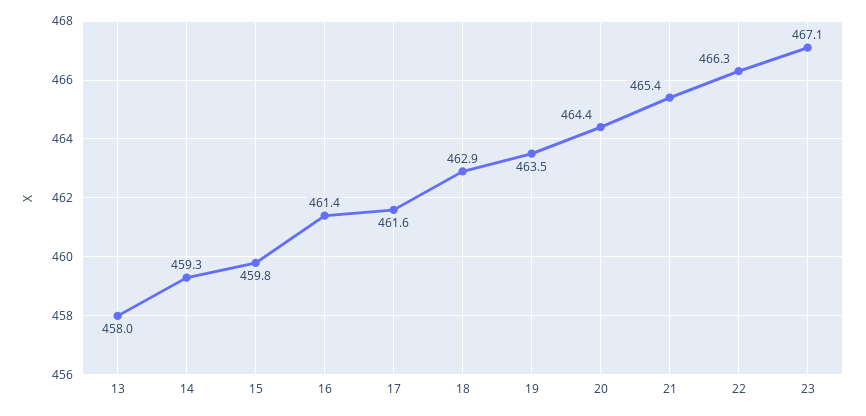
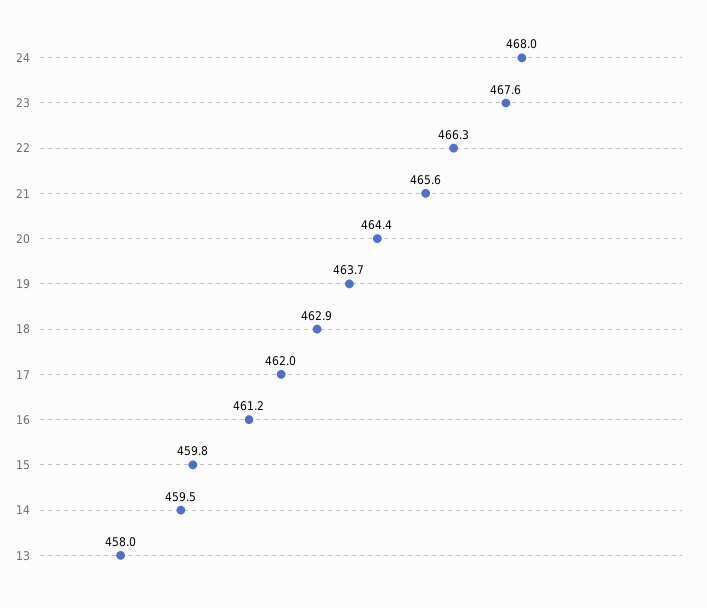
  {
    "13": 458,
-   "14": 459.3,
+   "14": 459.5,
    "15": 459.8,
-   "16": 461.4,
+   "16": 461.2,
-   "17": 461.6,
+   "17": 462,
    "18": 462.9,
-   "19": 463.5,
+   "19": 463.7,
    "20": 464.4,
-   "21": 465.4,
+   "21": 465.6,
    "22": 466.3,
-   "23": 467.1
+   "23": 467.6,
+   "24": 468
  }

